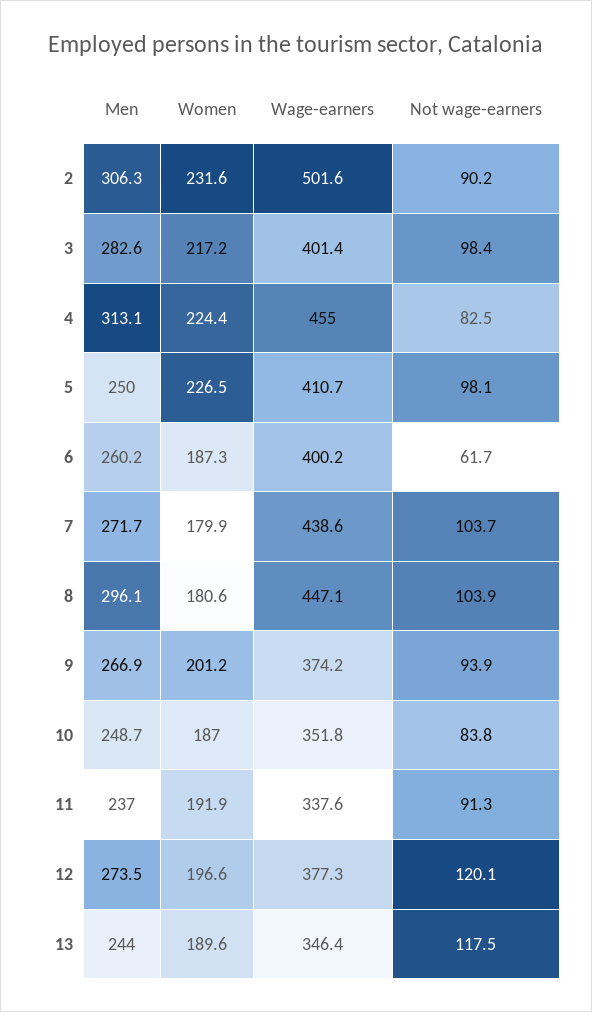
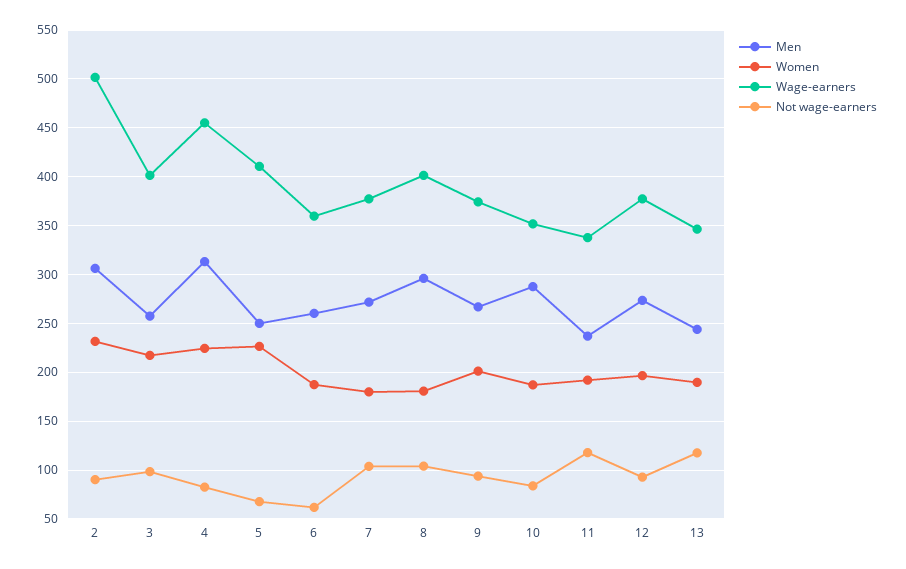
  {
    "Men": {
      "2": 306.3,
-     "3": 282.6,
+     "3": 260,
      "4": 313.1,
      "5": 250,
      "6": 260.2,
      "7": 271.7,
      "8": 296.1,
      "9": 266.9,
-     "10": 248.7,
+     "10": 290,
      "11": 237,
      "12": 273.5,
      "13": 244
    },
    "Women": {
      "2": 231.6,
      "3": 217.2,
      "4": 224.4,
      "5": 226.5,
      "6": 187.3,
      "7": 179.9,
      "8": 180.6,
      "9": 201.2,
      "10": 187,
      "11": 191.9,
      "12": 196.6,
      "13": 189.6
    },
    "Wage-earners": {
      "2": 501.6,
      "3": 401.4,
      "4": 455,
      "5": 410.7,
-     "6": 400.2,
+     "6": 360,
-     "7": 438.6,
+     "7": 380,
-     "8": 447.1,
+     "8": 400,
      "9": 374.2,
      "10": 351.8,
      "11": 337.6,
      "12": 377.3,
      "13": 346.4
    },
    "Not wage-earners": {
      "2": 90.2,
      "3": 98.4,
      "4": 82.5,
-     "5": 98.1,
+     "5": 70,
      "6": 61.7,
      "7": 103.7,
      "8": 103.9,
      "9": 93.9,
      "10": 83.8,
-     "11": 91.3,
+     "11": 120,
-     "12": 120.1,
+     "12": 90,
      "13": 117.5
    }
  }

